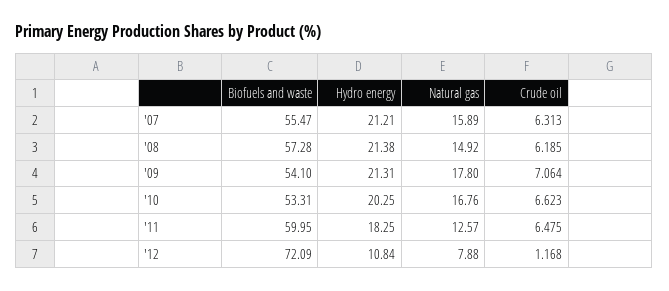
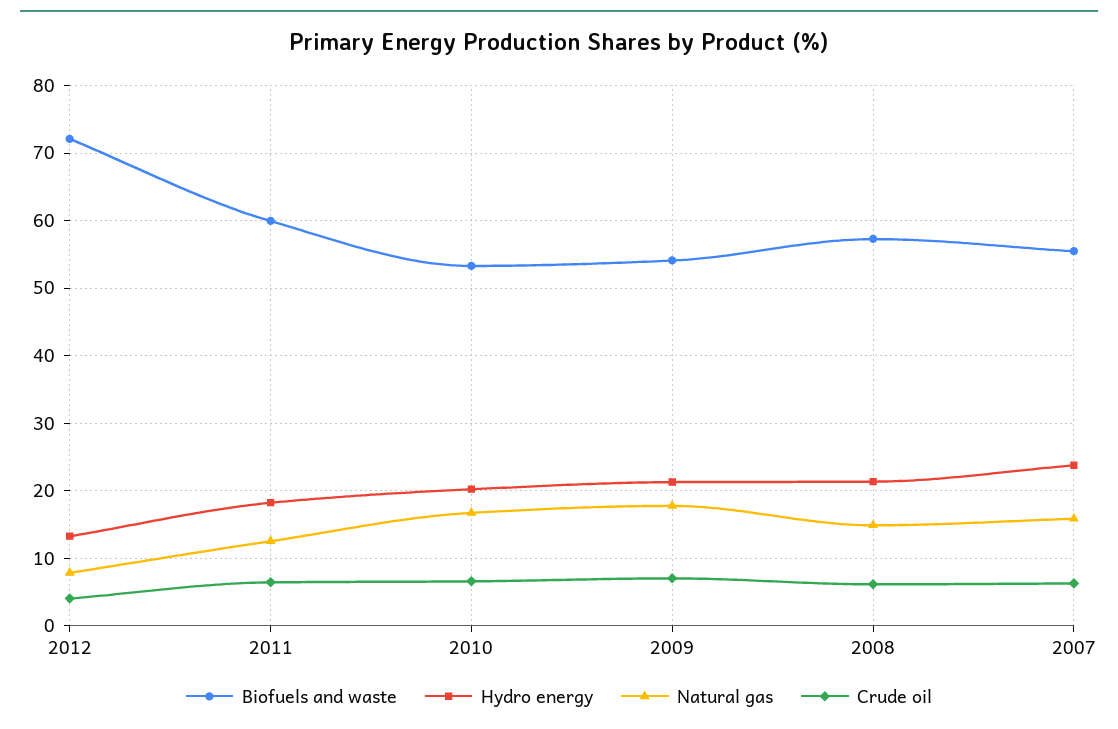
  {
    "Biofuels and waste": {
      "'07": 55.47,
      "'08": 57.28,
      "'09": 54.1,
      "'10": 53.31,
      "'11": 59.95,
      "'12": 72.09
    },
    "Hydro energy": {
-     "'07": 21.21,
+     "'07": 24,
      "'08": 21.38,
      "'09": 21.31,
      "'10": 20.25,
      "'11": 18.25,
-     "'12": 10.84
+     "'12": 13
    },
    "Natural gas": {
      "'07": 15.89,
      "'08": 14.92,
      "'09": 17.8,
      "'10": 16.76,
      "'11": 12.57,
      "'12": 7.88
    },
    "Crude oil": {
      "'07": 6.313,
      "'08": 6.185,
      "'09": 7.064,
      "'10": 6.623,
      "'11": 6.475,
-     "'12": 1.168
+     "'12": 4
    }
  }

